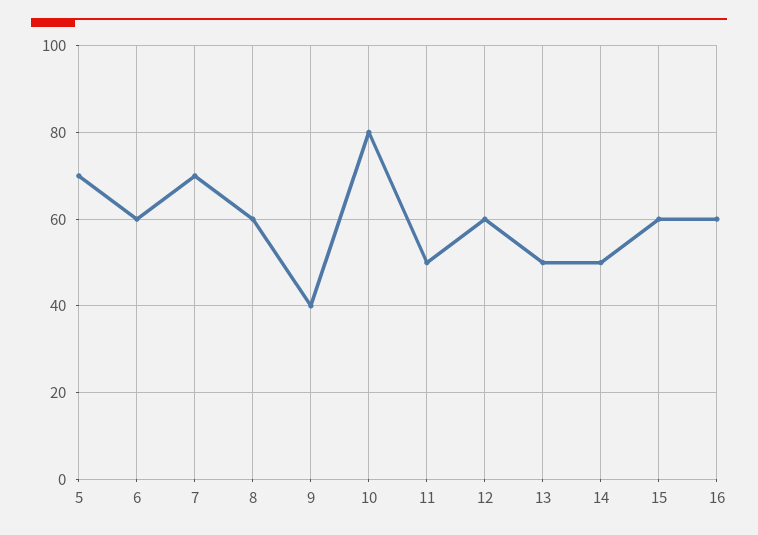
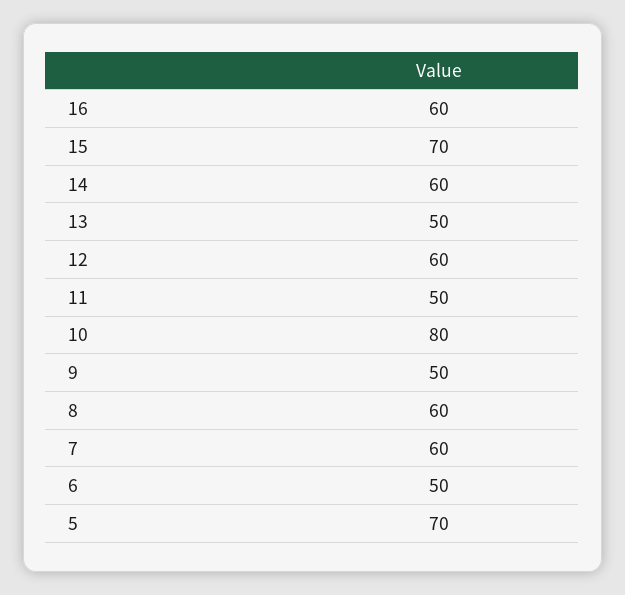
  {
    "5": 70,
-   "6": 60,
+   "6": 50,
-   "7": 70,
+   "7": 60,
    "8": 60,
-   "9": 40,
+   "9": 50,
    "10": 80,
    "11": 50,
    "12": 60,
    "13": 50,
-   "14": 50,
+   "14": 60,
-   "15": 60,
+   "15": 70,
    "16": 60
  }

